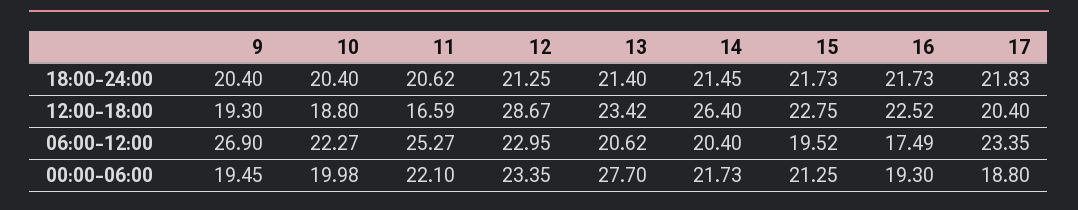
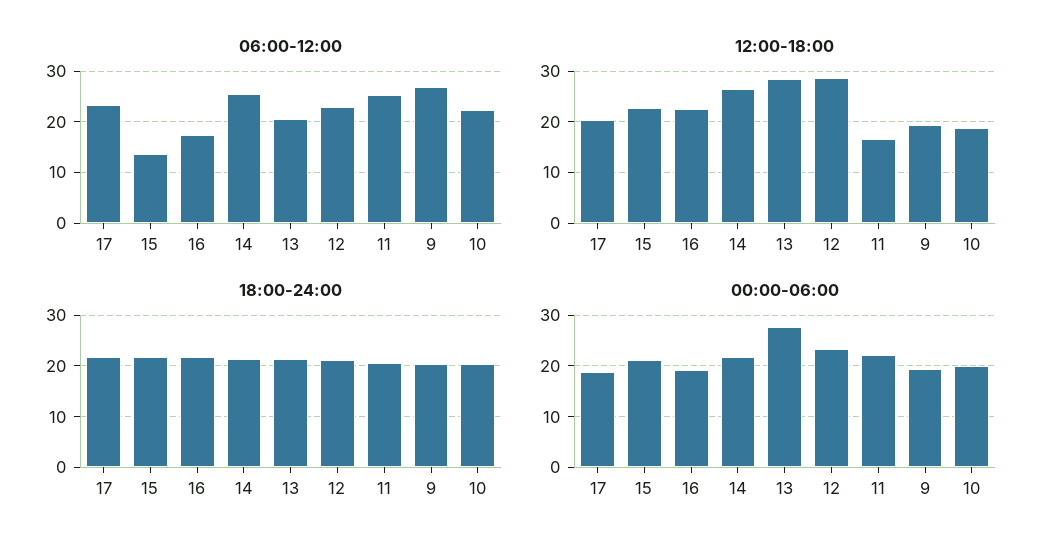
  {
    "18:00-24:00": {
      "9": 20.4,
      "10": 20.4,
      "11": 20.62,
      "12": 21.25,
      "13": 21.4,
      "14": 21.45,
      "15": 21.73,
      "16": 21.73,
      "17": 21.83
    },
    "12:00-18:00": {
      "9": 19.3,
      "10": 18.8,
      "11": 16.59,
      "12": 28.67,
-     "13": 23.42,
+     "13": 28,
      "14": 26.4,
      "15": 22.75,
      "16": 22.52,
      "17": 20.4
    },
    "06:00-12:00": {
      "9": 26.9,
      "10": 22.27,
      "11": 25.27,
      "12": 22.95,
      "13": 20.62,
-     "14": 20.4,
+     "14": 26,
-     "15": 19.52,
+     "15": 14,
      "16": 17.49,
      "17": 23.35
    },
    "00:00-06:00": {
      "9": 19.45,
      "10": 19.98,
      "11": 22.1,
      "12": 23.35,
      "13": 27.7,
      "14": 21.73,
      "15": 21.25,
      "16": 19.3,
      "17": 18.8
    }
  }

